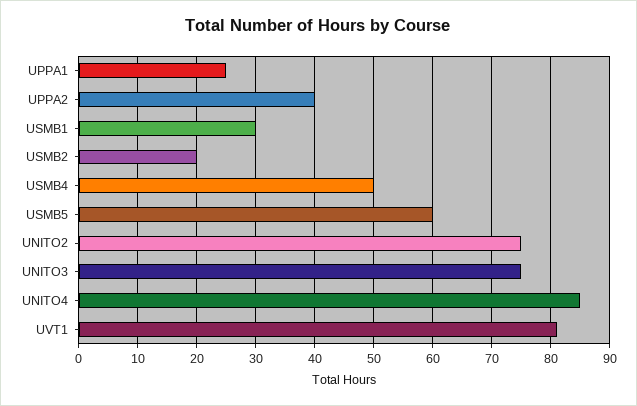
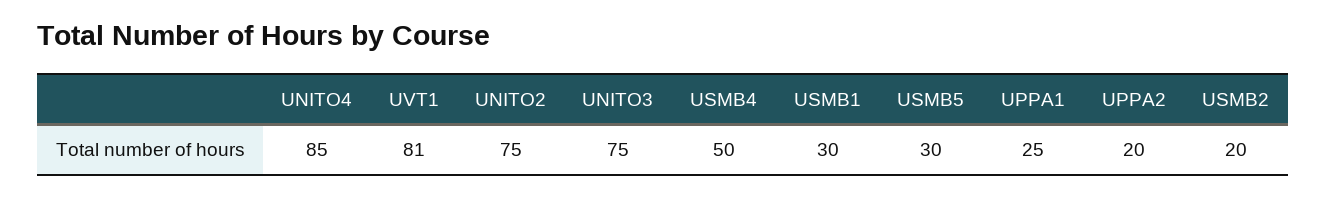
  {
    "UPPA1": 25,
-   "UPPA2": 40,
+   "UPPA2": 20,
    "USMB1": 30,
    "USMB2": 20,
    "USMB4": 50,
-   "USMB5": 60,
+   "USMB5": 30,
    "UNITO2": 75,
    "UNITO3": 75,
    "UNITO4": 85,
    "UVT1": 81
  }

